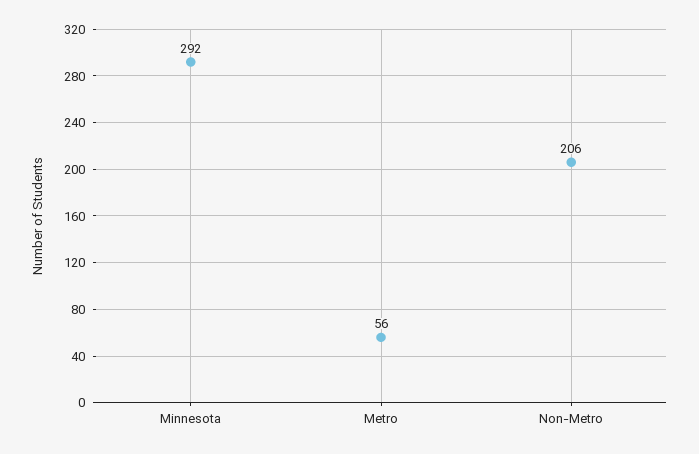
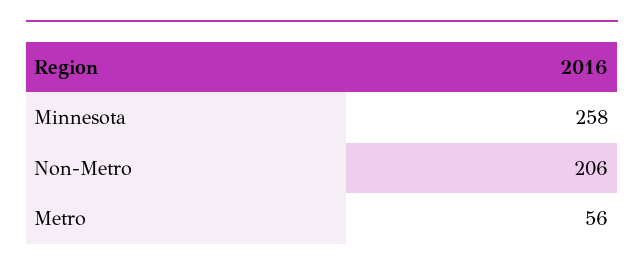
  {
-   "Minnesota": 292,
+   "Minnesota": 258,
    "Metro": 56,
    "Non-Metro": 206
  }

